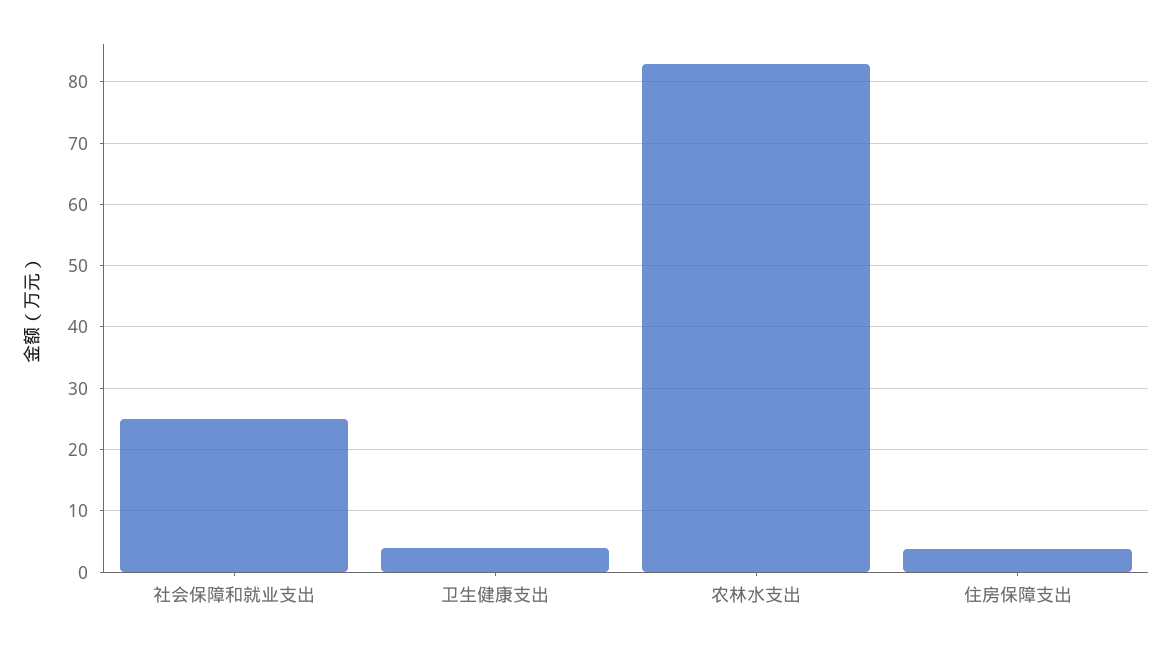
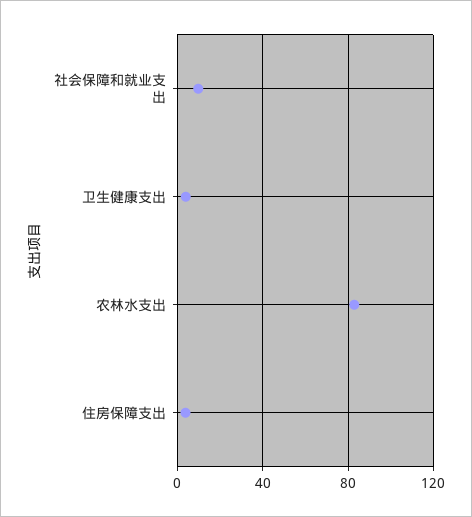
  {
-   "社会保障和就业支出": 25,
+   "社会保障和就业支出": 10,
    "卫生健康支出": 4,
    "农林水支出": 83,
    "住房保障支出": 4
  }

